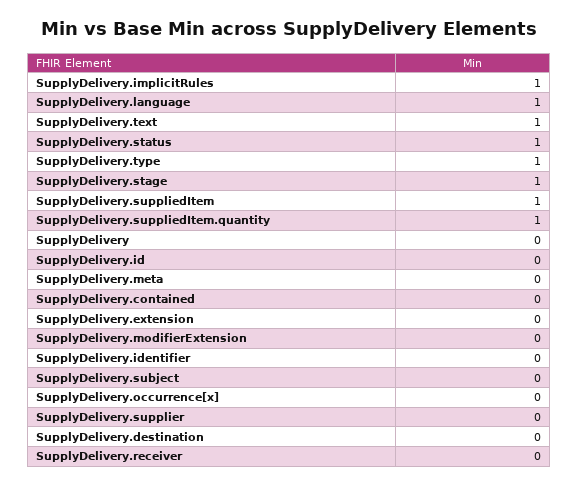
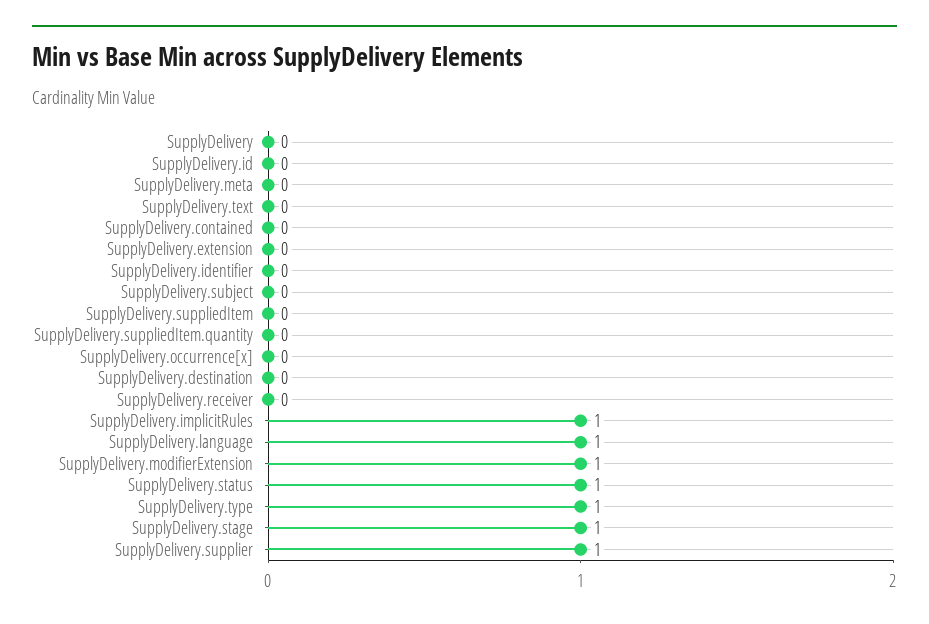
  {
    "SupplyDelivery.implicitRules": 1,
    "SupplyDelivery.language": 1,
-   "SupplyDelivery.text": 1,
+   "SupplyDelivery.text": 0,
    "SupplyDelivery.status": 1,
    "SupplyDelivery.type": 1,
    "SupplyDelivery.stage": 1,
-   "SupplyDelivery.suppliedItem": 1,
+   "SupplyDelivery.suppliedItem": 0,
-   "SupplyDelivery.suppliedItem.quantity": 1,
+   "SupplyDelivery.suppliedItem.quantity": 0,
    "SupplyDelivery": 0,
    "SupplyDelivery.id": 0,
    "SupplyDelivery.meta": 0,
    "SupplyDelivery.contained": 0,
    "SupplyDelivery.extension": 0,
-   "SupplyDelivery.modifierExtension": 0,
+   "SupplyDelivery.modifierExtension": 1,
    "SupplyDelivery.identifier": 0,
    "SupplyDelivery.subject": 0,
    "SupplyDelivery.occurrence[x]": 0,
-   "SupplyDelivery.supplier": 0,
+   "SupplyDelivery.supplier": 1,
    "SupplyDelivery.destination": 0,
    "SupplyDelivery.receiver": 0
  }

